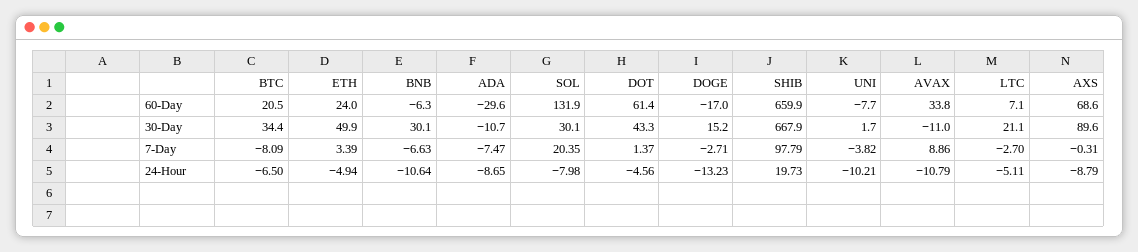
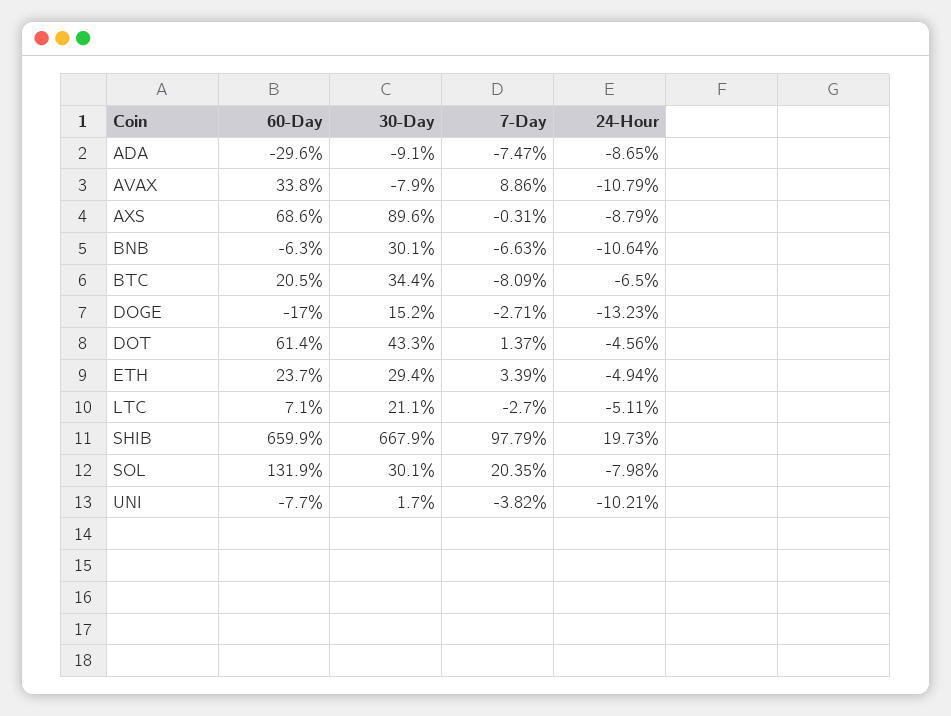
  {
    "BTC": {
      "60-Day": 20.5,
      "30-Day": 34.4,
      "7-Day": -8.09,
      "24-Hour": -6.5
    },
    "ETH": {
-     "60-Day": 24,
+     "60-Day": 23.7,
-     "30-Day": 49.9,
+     "30-Day": 29.4,
      "7-Day": 3.39,
      "24-Hour": -4.94
    },
    "BNB": {
      "60-Day": -6.3,
      "30-Day": 30.1,
      "7-Day": -6.63,
      "24-Hour": -10.64
    },
    "ADA": {
      "60-Day": -29.6,
-     "30-Day": -10.7,
+     "30-Day": -9.1,
      "7-Day": -7.47,
      "24-Hour": -8.65
    },
    "SOL": {
      "60-Day": 131.9,
      "30-Day": 30.1,
      "7-Day": 20.35,
      "24-Hour": -7.98
    },
    "DOT": {
      "60-Day": 61.4,
      "30-Day": 43.3,
      "7-Day": 1.37,
      "24-Hour": -4.56
    },
    "DOGE": {
      "60-Day": -17,
      "30-Day": 15.2,
      "7-Day": -2.71,
      "24-Hour": -13.23
    },
    "SHIB": {
      "60-Day": 659.9,
      "30-Day": 667.9,
      "7-Day": 97.79,
      "24-Hour": 19.73
    },
    "UNI": {
      "60-Day": -7.7,
      "30-Day": 1.7,
      "7-Day": -3.82,
      "24-Hour": -10.21
    },
    "AVAX": {
      "60-Day": 33.8,
-     "30-Day": -11,
+     "30-Day": -7.9,
      "7-Day": 8.86,
      "24-Hour": -10.79
    },
    "LTC": {
      "60-Day": 7.1,
      "30-Day": 21.1,
      "7-Day": -2.7,
      "24-Hour": -5.11
    },
    "AXS": {
      "60-Day": 68.6,
      "30-Day": 89.6,
      "7-Day": -0.31,
      "24-Hour": -8.79
    }
  }

